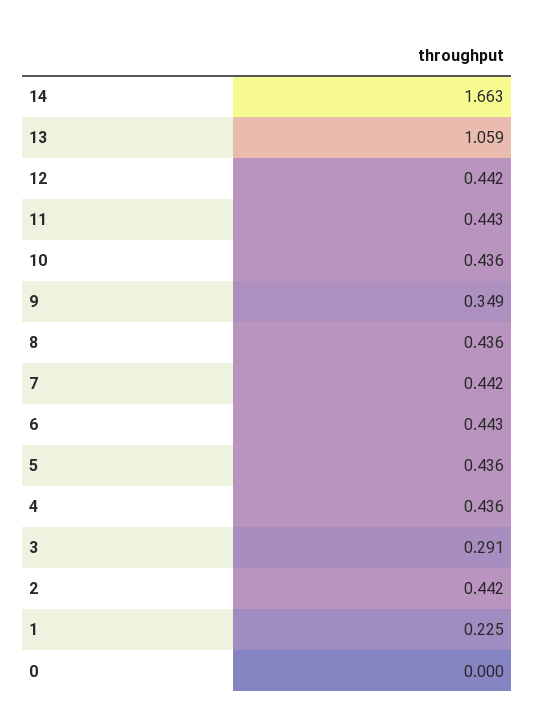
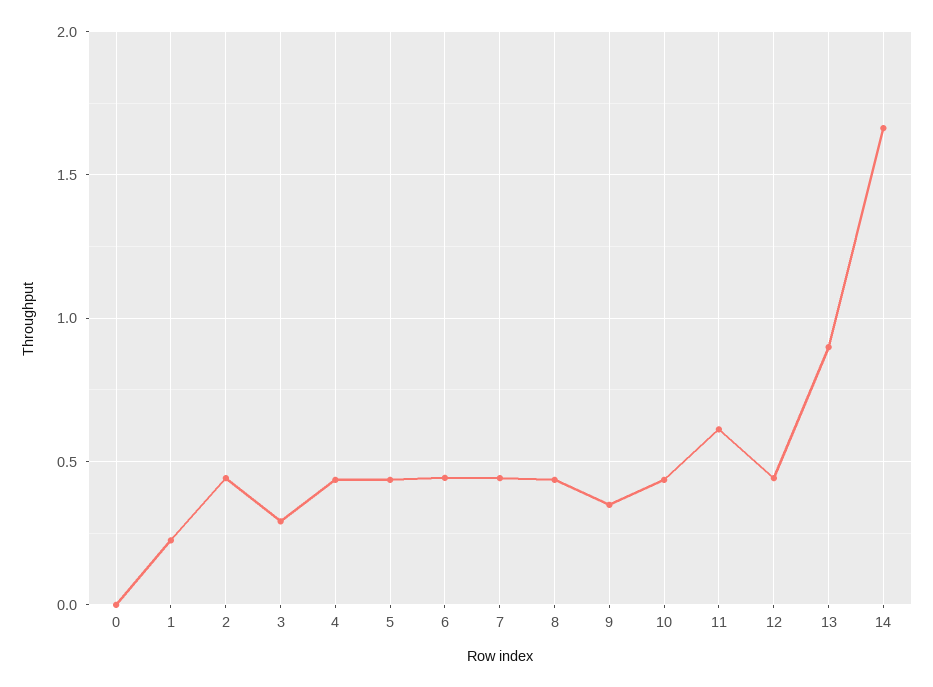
  {
    "14": 1.663,
-   "13": 1.059,
+   "13": 0.9,
    "12": 0.442,
-   "11": 0.443,
+   "11": 0.6,
    "10": 0.436,
    "9": 0.349,
    "8": 0.436,
    "7": 0.442,
    "6": 0.443,
    "5": 0.436,
    "4": 0.436,
    "3": 0.291,
    "2": 0.442,
    "1": 0.225,
    "0": 0
  }

